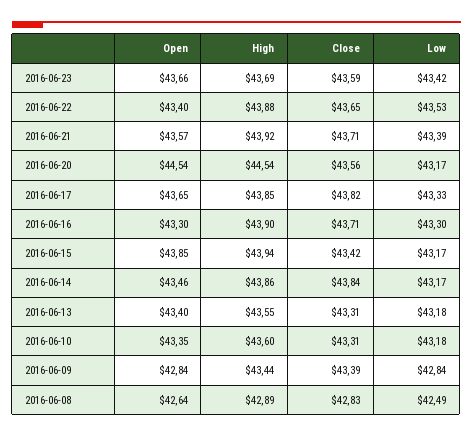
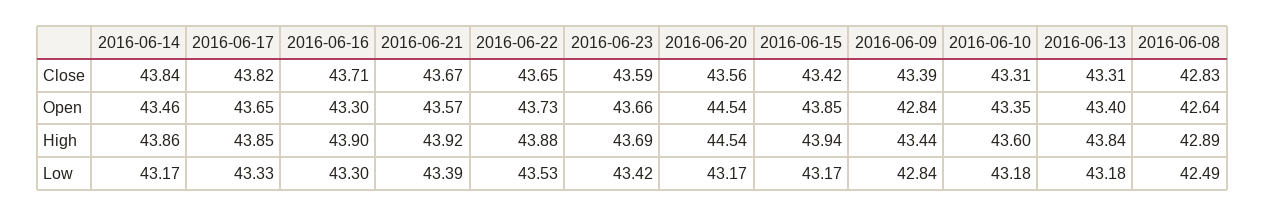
  {
    "Open": {
      "2016-06-23": 43.66,
-     "2016-06-22": 43.4,
+     "2016-06-22": 43.73,
      "2016-06-21": 43.57,
      "2016-06-20": 44.54,
      "2016-06-17": 43.65,
      "2016-06-16": 43.3,
      "2016-06-15": 43.85,
      "2016-06-14": 43.46,
      "2016-06-13": 43.4,
      "2016-06-10": 43.35,
      "2016-06-09": 42.84,
      "2016-06-08": 42.64
    },
    "High": {
      "2016-06-23": 43.69,
      "2016-06-22": 43.88,
      "2016-06-21": 43.92,
      "2016-06-20": 44.54,
      "2016-06-17": 43.85,
      "2016-06-16": 43.9,
      "2016-06-15": 43.94,
      "2016-06-14": 43.86,
-     "2016-06-13": 43.55,
+     "2016-06-13": 43.84,
      "2016-06-10": 43.6,
      "2016-06-09": 43.44,
      "2016-06-08": 42.89
    },
    "Close": {
      "2016-06-23": 43.59,
      "2016-06-22": 43.65,
-     "2016-06-21": 43.71,
+     "2016-06-21": 43.67,
      "2016-06-20": 43.56,
      "2016-06-17": 43.82,
      "2016-06-16": 43.71,
      "2016-06-15": 43.42,
      "2016-06-14": 43.84,
      "2016-06-13": 43.31,
      "2016-06-10": 43.31,
      "2016-06-09": 43.39,
      "2016-06-08": 42.83
    },
    "Low": {
      "2016-06-23": 43.42,
      "2016-06-22": 43.53,
      "2016-06-21": 43.39,
      "2016-06-20": 43.17,
      "2016-06-17": 43.33,
      "2016-06-16": 43.3,
      "2016-06-15": 43.17,
      "2016-06-14": 43.17,
      "2016-06-13": 43.18,
      "2016-06-10": 43.18,
      "2016-06-09": 42.84,
      "2016-06-08": 42.49
    }
  }

